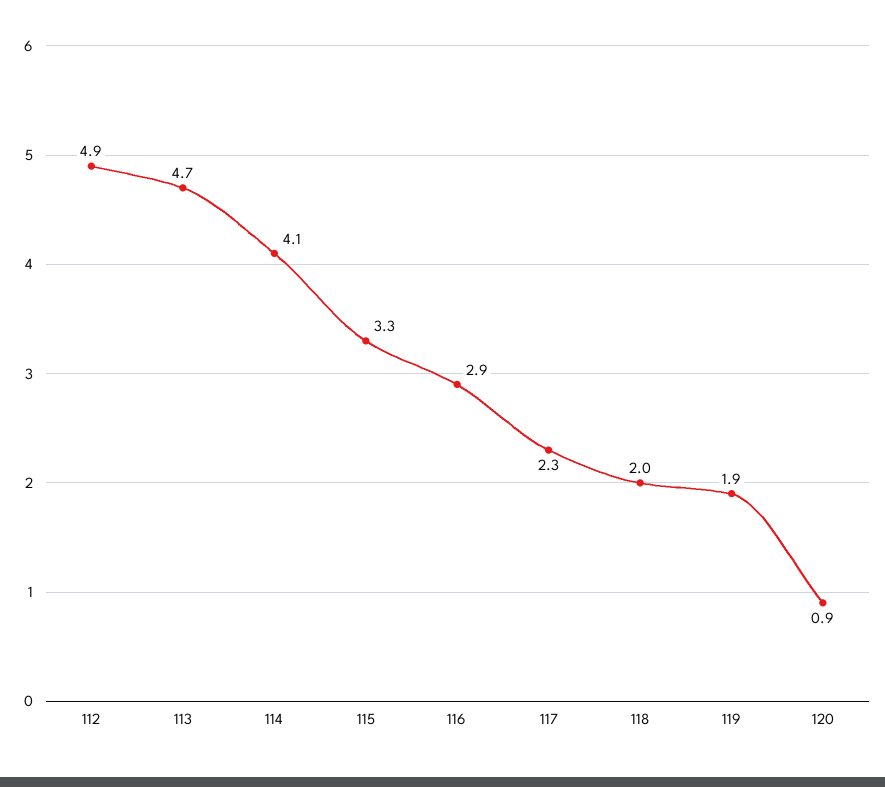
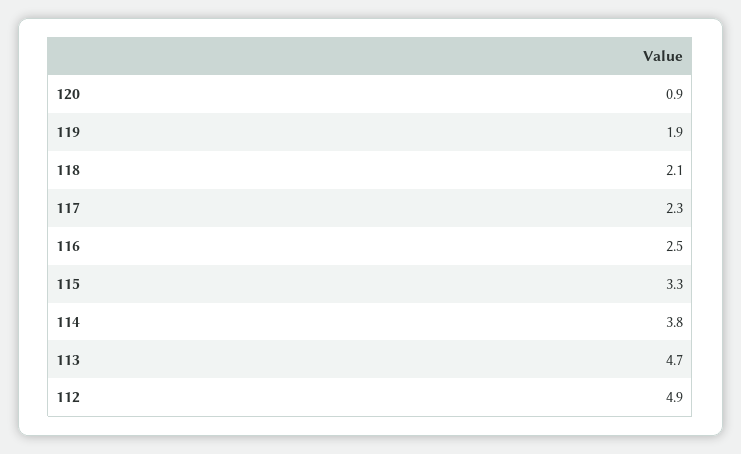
  {
    "112": 4.9,
    "113": 4.7,
-   "114": 4.1,
+   "114": 3.8,
    "115": 3.3,
-   "116": 2.9,
+   "116": 2.5,
    "117": 2.3,
-   "118": 2,
+   "118": 2.1,
    "119": 1.9,
    "120": 0.9
  }

